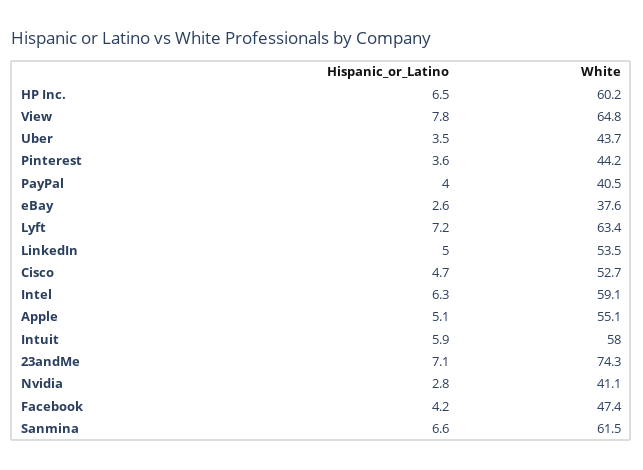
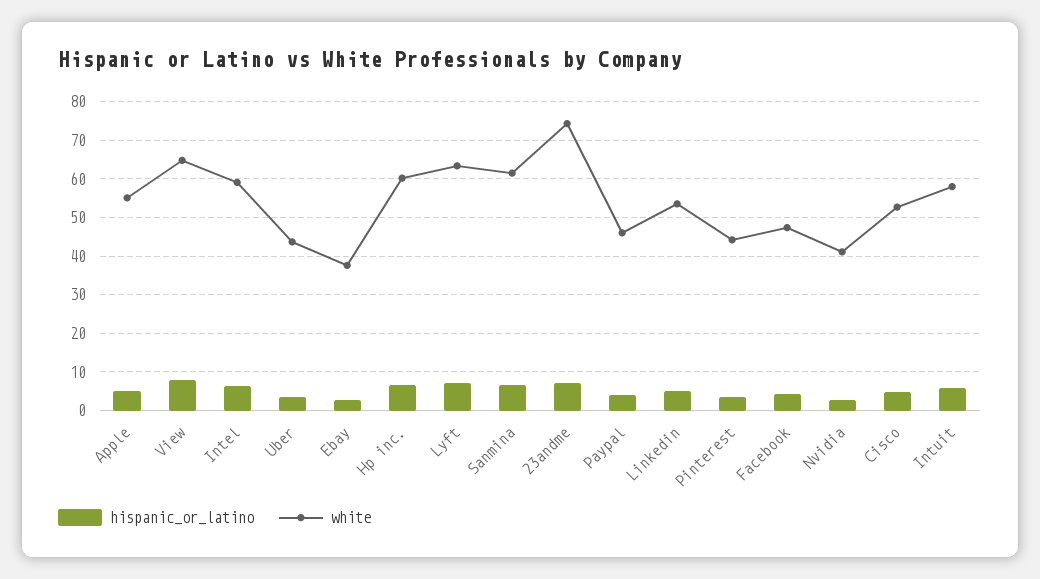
  {
    "Hispanic_or_Latino": {
      "HP Inc.": 6.5,
      "View": 7.8,
      "Uber": 3.5,
      "Pinterest": 3.6,
      "PayPal": 4,
      "eBay": 2.6,
      "Lyft": 7.2,
      "LinkedIn": 5,
      "Cisco": 4.7,
      "Intel": 6.3,
      "Apple": 5.1,
      "Intuit": 5.9,
      "23andMe": 7.1,
      "Nvidia": 2.8,
      "Facebook": 4.2,
      "Sanmina": 6.6
    },
    "White": {
      "HP Inc.": 60.2,
      "View": 64.8,
      "Uber": 43.7,
      "Pinterest": 44.2,
-     "PayPal": 40.5,
+     "PayPal": 46,
      "eBay": 37.6,
      "Lyft": 63.4,
      "LinkedIn": 53.5,
      "Cisco": 52.7,
      "Intel": 59.1,
      "Apple": 55.1,
      "Intuit": 58,
      "23andMe": 74.3,
      "Nvidia": 41.1,
      "Facebook": 47.4,
      "Sanmina": 61.5
    }
  }

